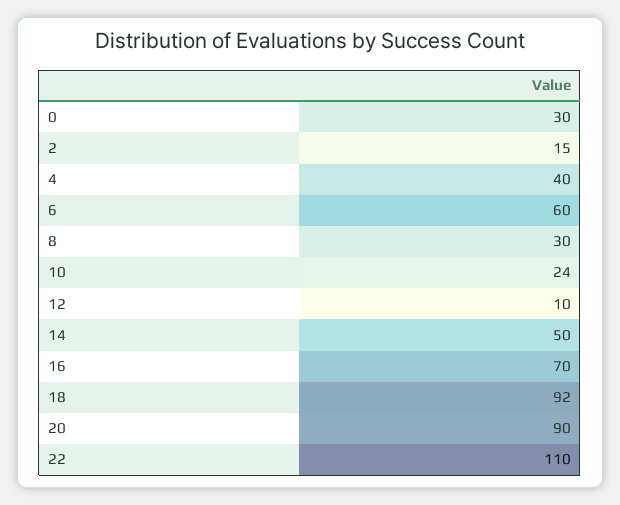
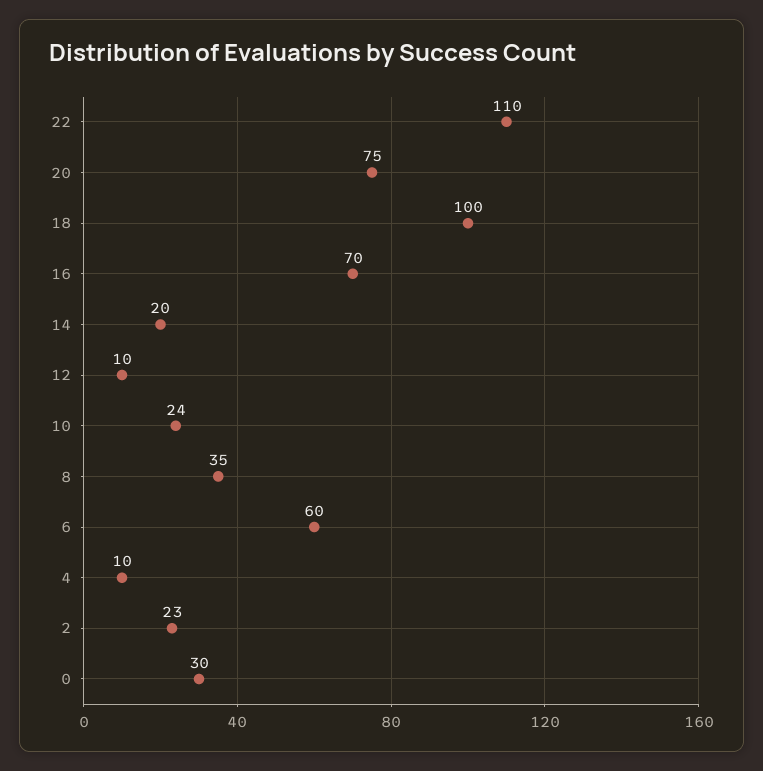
  {
    "0": 30,
-   "2": 15,
+   "2": 23,
-   "4": 40,
+   "4": 10,
    "6": 60,
-   "8": 30,
+   "8": 35,
    "10": 24,
    "12": 10,
-   "14": 50,
+   "14": 20,
    "16": 70,
-   "18": 92,
+   "18": 100,
-   "20": 90,
+   "20": 75,
    "22": 110
  }

